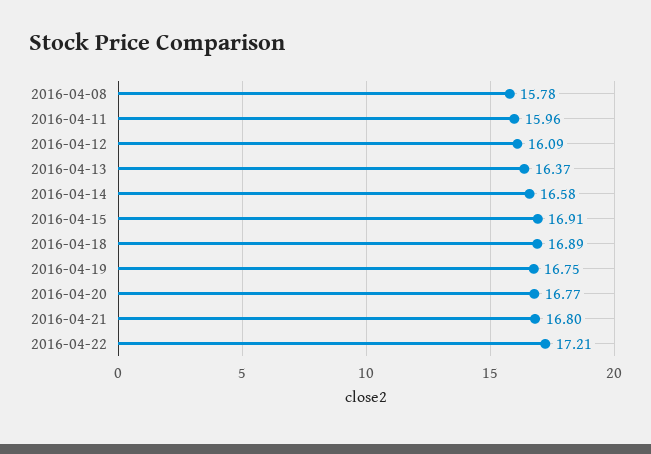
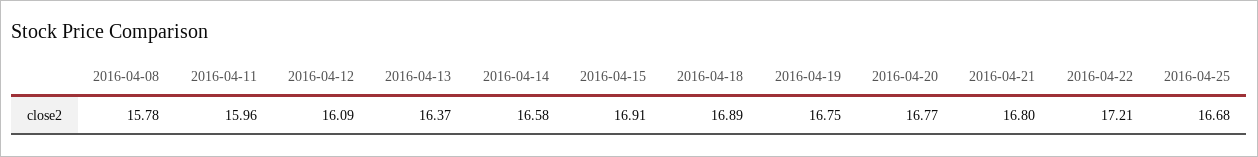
  {
    "2016-04-08": 15.78,
    "2016-04-11": 15.96,
    "2016-04-12": 16.09,
    "2016-04-13": 16.37,
    "2016-04-14": 16.58,
    "2016-04-15": 16.91,
    "2016-04-18": 16.89,
    "2016-04-19": 16.75,
    "2016-04-20": 16.77,
    "2016-04-21": 16.8,
-   "2016-04-22": 17.21
+   "2016-04-22": 17.21,
+   "2016-04-25": 16.68
  }

